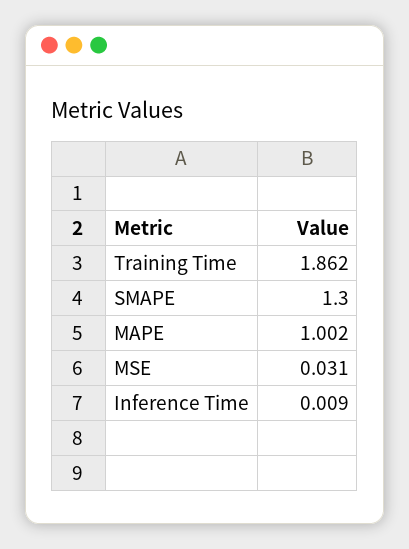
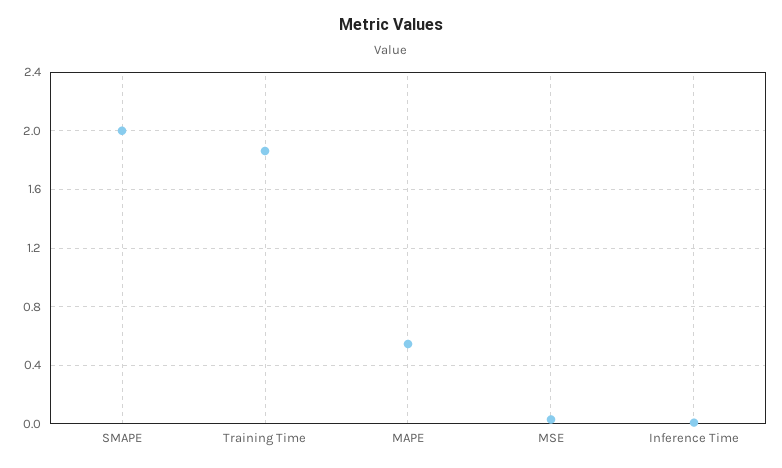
  {
    "Training Time": 1.862,
-   "SMAPE": 1.3,
+   "SMAPE": 2,
-   "MAPE": 1.002,
+   "MAPE": 0.55,
    "MSE": 0.031,
    "Inference Time": 0.009
  }

